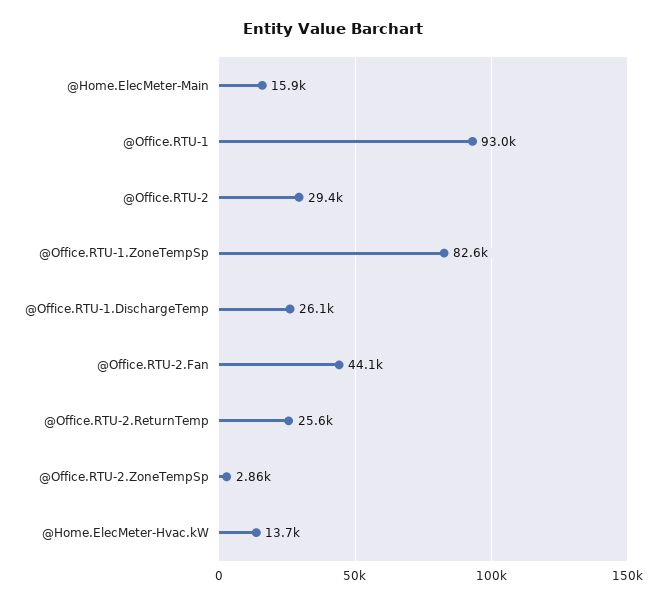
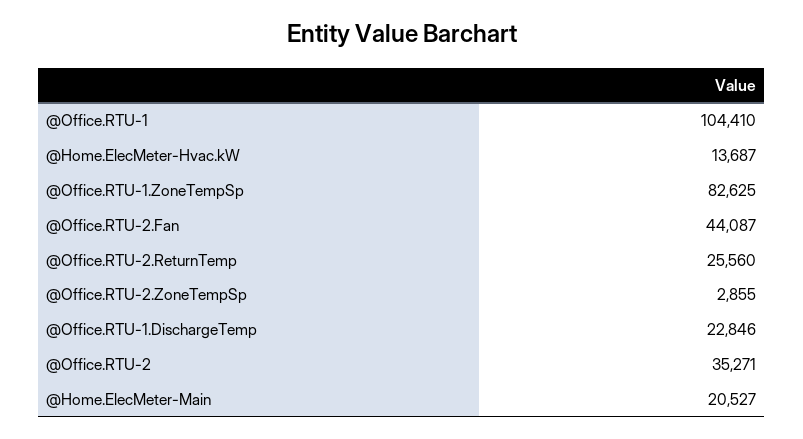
  {
-   "@Home.ElecMeter-Main": 15900,
+   "@Home.ElecMeter-Main": 20527,
-   "@Office.RTU-1": 93000,
+   "@Office.RTU-1": 104410,
-   "@Office.RTU-2": 29400,
+   "@Office.RTU-2": 35271,
    "@Office.RTU-1.ZoneTempSp": 82625,
-   "@Office.RTU-1.DischargeTemp": 26100,
+   "@Office.RTU-1.DischargeTemp": 22846,
    "@Office.RTU-2.Fan": 44087,
    "@Office.RTU-2.ReturnTemp": 25560,
    "@Office.RTU-2.ZoneTempSp": 2855,
    "@Home.ElecMeter-Hvac.kW": 13687
  }

